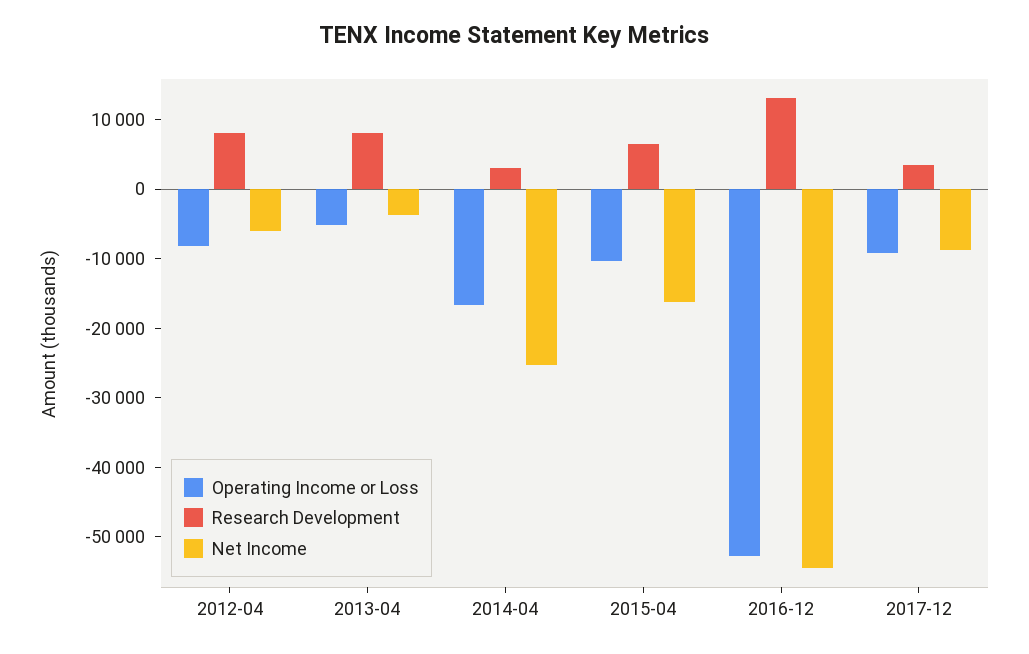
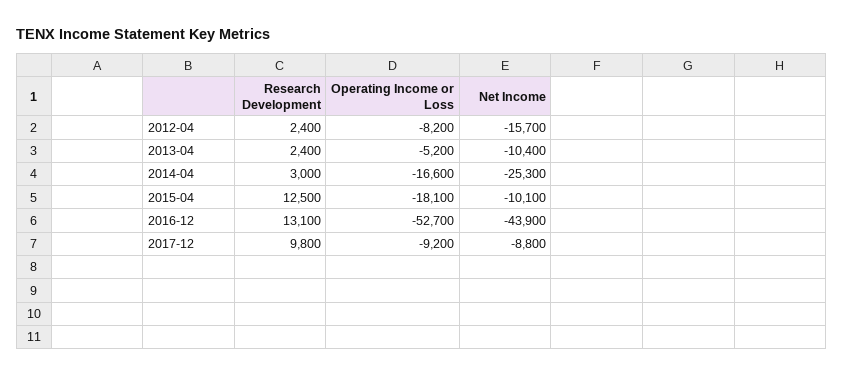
  {
    "Operating Income or Loss": {
      "2012-04": -8200,
      "2013-04": -5200,
      "2014-04": -16600,
-     "2015-04": -10000,
+     "2015-04": -18100,
      "2016-12": -52700,
      "2017-12": -9200
    },
    "Research Development": {
-     "2012-04": 8000,
+     "2012-04": 2400,
-     "2013-04": 8000,
+     "2013-04": 2400,
      "2014-04": 3000,
-     "2015-04": 6000,
+     "2015-04": 12500,
      "2016-12": 13100,
-     "2017-12": 4000
+     "2017-12": 9800
    },
    "Net Income": {
-     "2012-04": -6000,
+     "2012-04": -15700,
-     "2013-04": -4000,
+     "2013-04": -10400,
      "2014-04": -25300,
-     "2015-04": -16000,
+     "2015-04": -10100,
-     "2016-12": -54000,
+     "2016-12": -43900,
      "2017-12": -8800
    }
  }

